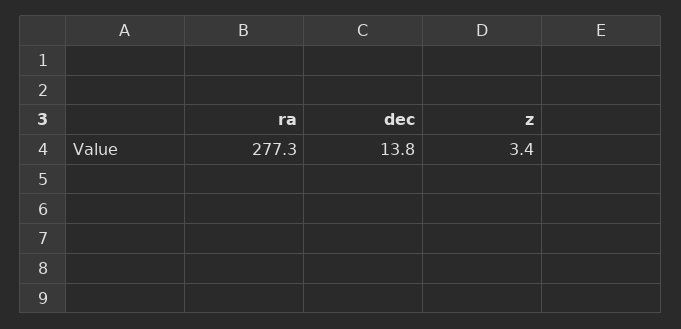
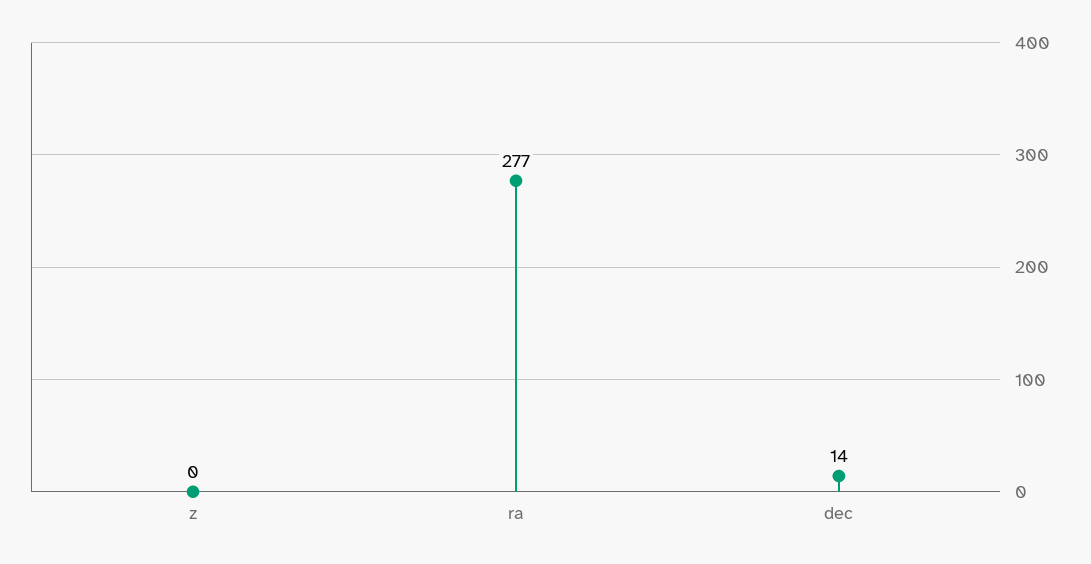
  {
    "ra": 277.3,
    "dec": 13.8,
-   "z": 3.4
+   "z": 0
  }

